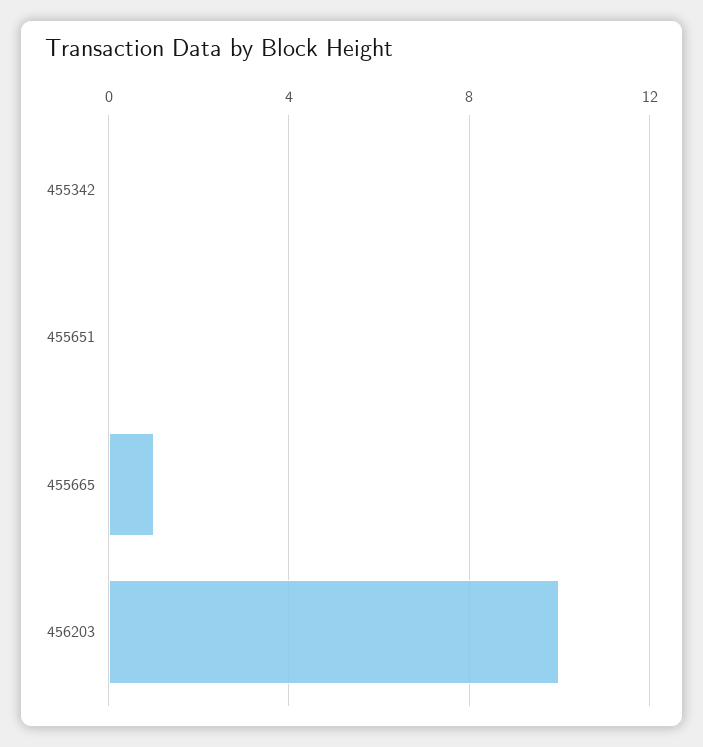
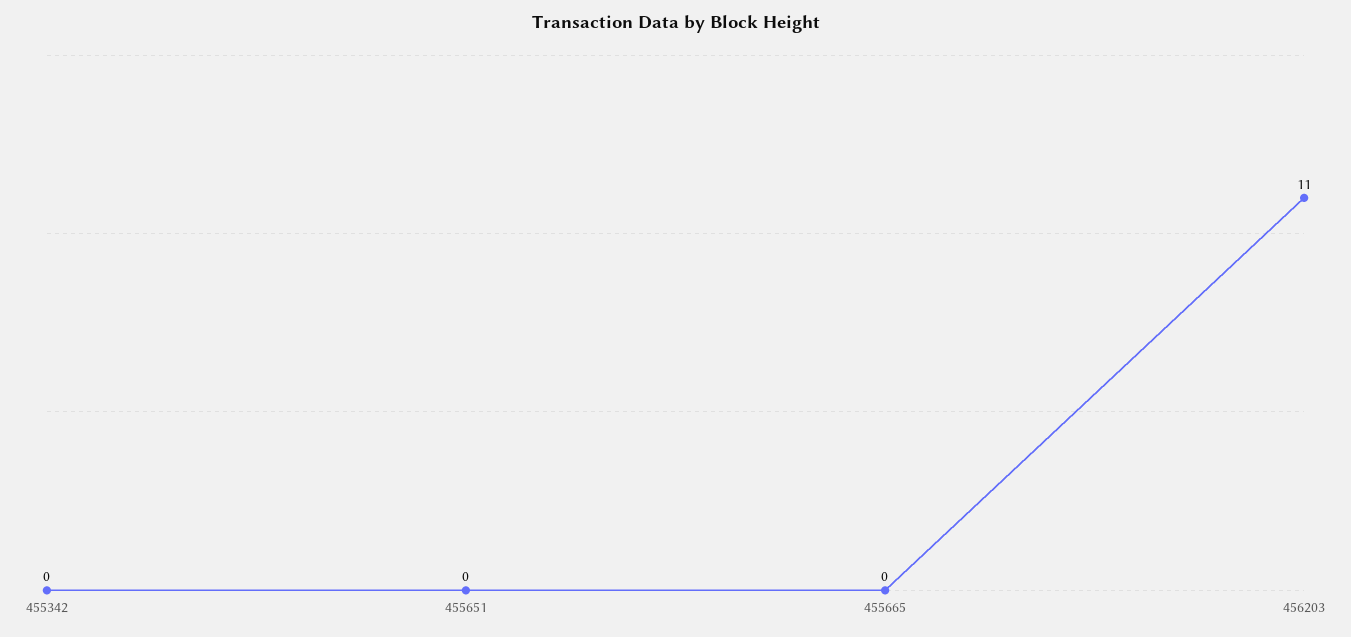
  {
    "455342": 0,
    "455651": 0,
-   "455665": 1,
+   "455665": 0,
-   "456203": 10
+   "456203": 11
  }

